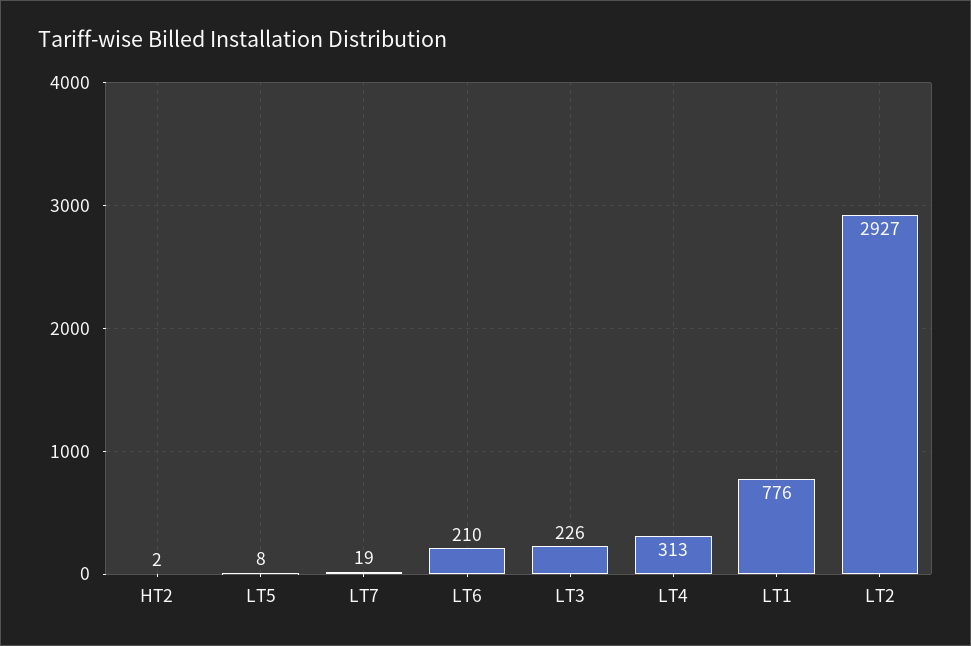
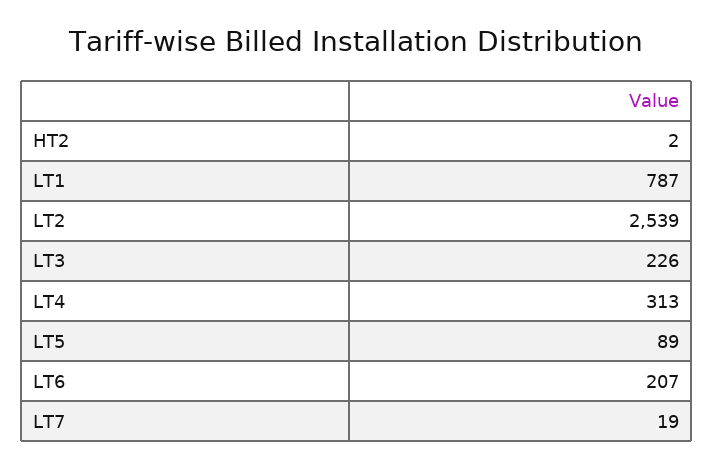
  {
    "HT2": 2,
-   "LT5": 8,
+   "LT5": 89,
    "LT7": 19,
-   "LT6": 210,
+   "LT6": 207,
    "LT3": 226,
    "LT4": 313,
-   "LT1": 776,
+   "LT1": 787,
-   "LT2": 2927
+   "LT2": 2539
  }

